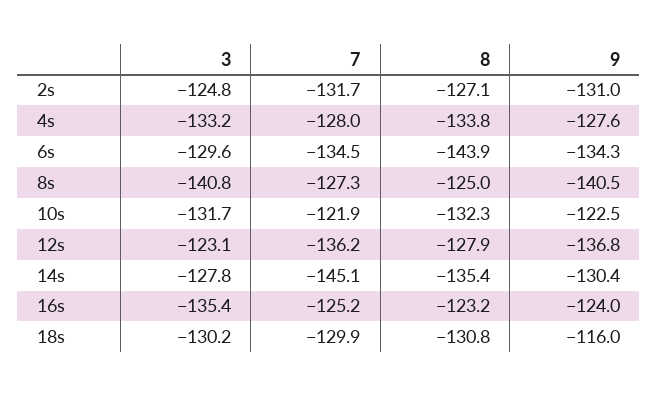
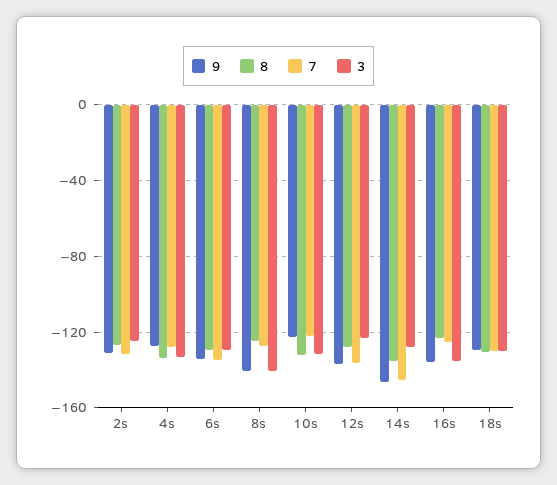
  {
    "3": {
      "2s": -124.8,
      "4s": -133.2,
      "6s": -129.6,
      "8s": -140.8,
      "10s": -131.7,
      "12s": -123.1,
      "14s": -127.8,
      "16s": -135.4,
      "18s": -130.2
    },
    "7": {
      "2s": -131.7,
      "4s": -128,
      "6s": -134.5,
      "8s": -127.3,
      "10s": -121.9,
      "12s": -136.2,
      "14s": -145.1,
      "16s": -125.2,
      "18s": -129.9
    },
    "8": {
      "2s": -127.1,
      "4s": -133.8,
-     "6s": -143.9,
+     "6s": -130,
      "8s": -125,
      "10s": -132.3,
      "12s": -127.9,
      "14s": -135.4,
      "16s": -123.2,
      "18s": -130.8
    },
    "9": {
      "2s": -131,
      "4s": -127.6,
      "6s": -134.3,
      "8s": -140.5,
      "10s": -122.5,
      "12s": -136.8,
-     "14s": -130.4,
+     "14s": -145,
-     "16s": -124,
+     "16s": -135,
-     "18s": -116
+     "18s": -130
    }
  }

